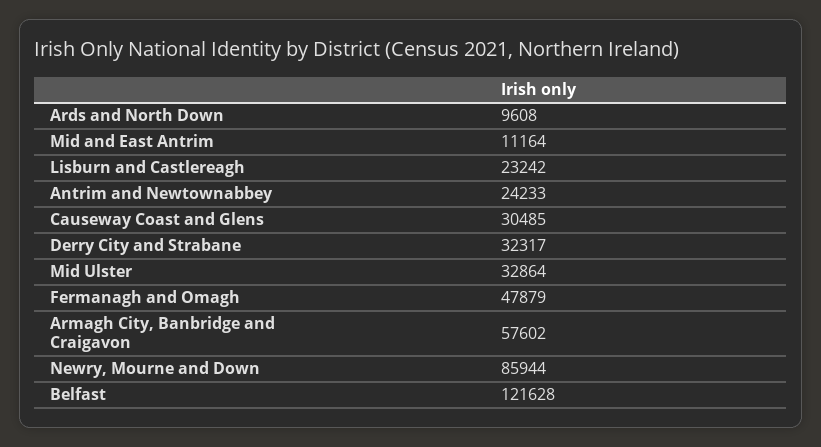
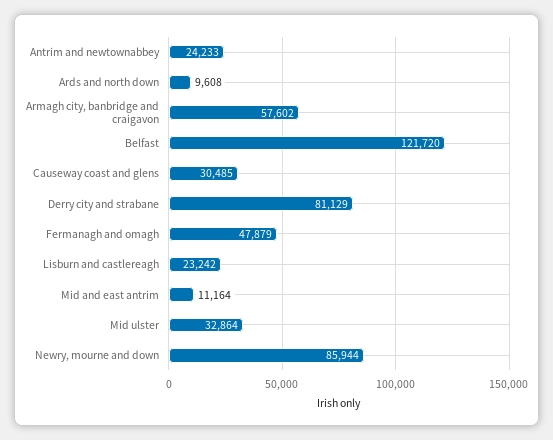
  {
    "Ards and North Down": 9608,
    "Mid and East Antrim": 11164,
    "Lisburn and Castlereagh": 23242,
    "Antrim and Newtownabbey": 24233,
    "Causeway Coast and Glens": 30485,
-   "Derry City and Strabane": 32317,
+   "Derry City and Strabane": 81129,
    "Mid Ulster": 32864,
    "Fermanagh and Omagh": 47879,
    "Armagh City, Banbridge and Craigavon": 57602,
    "Newry, Mourne and Down": 85944,
-   "Belfast": 121628
+   "Belfast": 121720
  }

